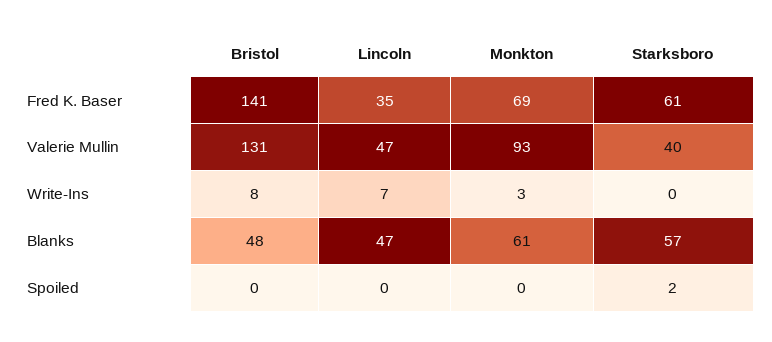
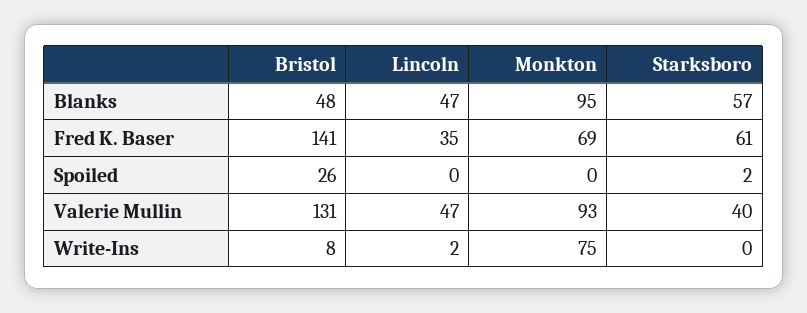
  {
    "Bristol": {
      "Fred K. Baser": 141,
      "Valerie Mullin": 131,
      "Write-Ins": 8,
      "Blanks": 48,
-     "Spoiled": 0
+     "Spoiled": 26
    },
    "Lincoln": {
      "Fred K. Baser": 35,
      "Valerie Mullin": 47,
-     "Write-Ins": 7,
+     "Write-Ins": 2,
      "Blanks": 47,
      "Spoiled": 0
    },
    "Monkton": {
      "Fred K. Baser": 69,
      "Valerie Mullin": 93,
-     "Write-Ins": 3,
+     "Write-Ins": 75,
-     "Blanks": 61,
+     "Blanks": 95,
      "Spoiled": 0
    },
    "Starksboro": {
      "Fred K. Baser": 61,
      "Valerie Mullin": 40,
      "Write-Ins": 0,
      "Blanks": 57,
      "Spoiled": 2
    }
  }

